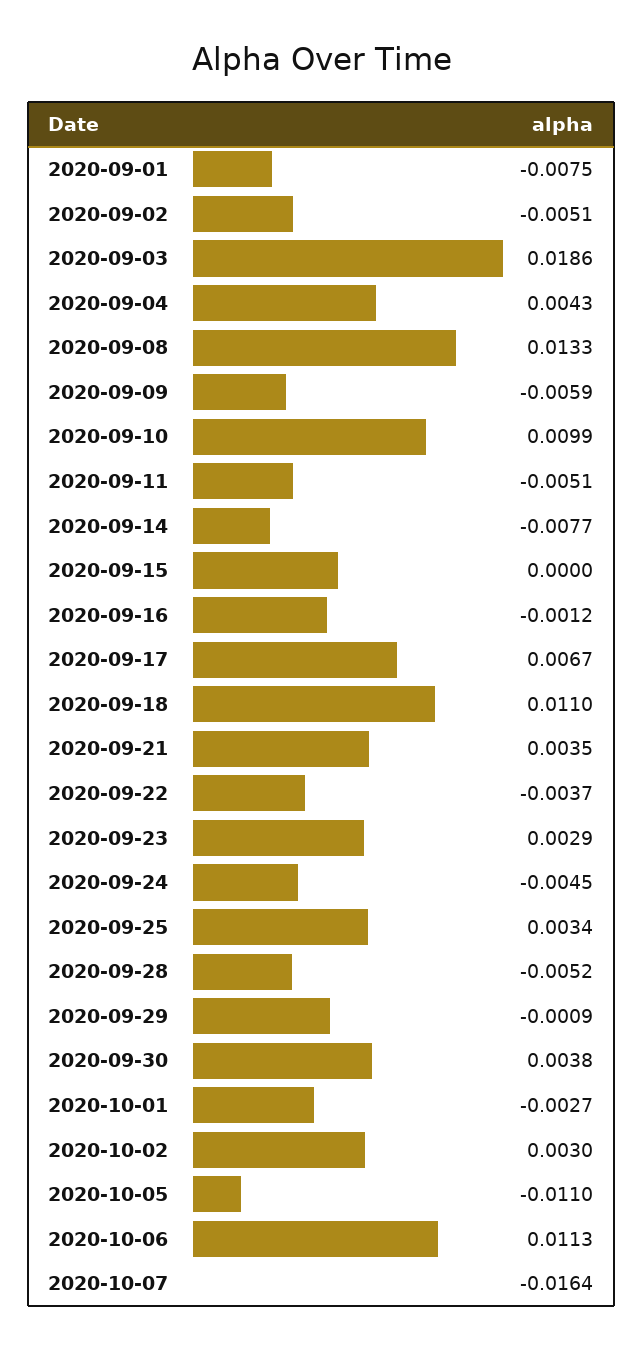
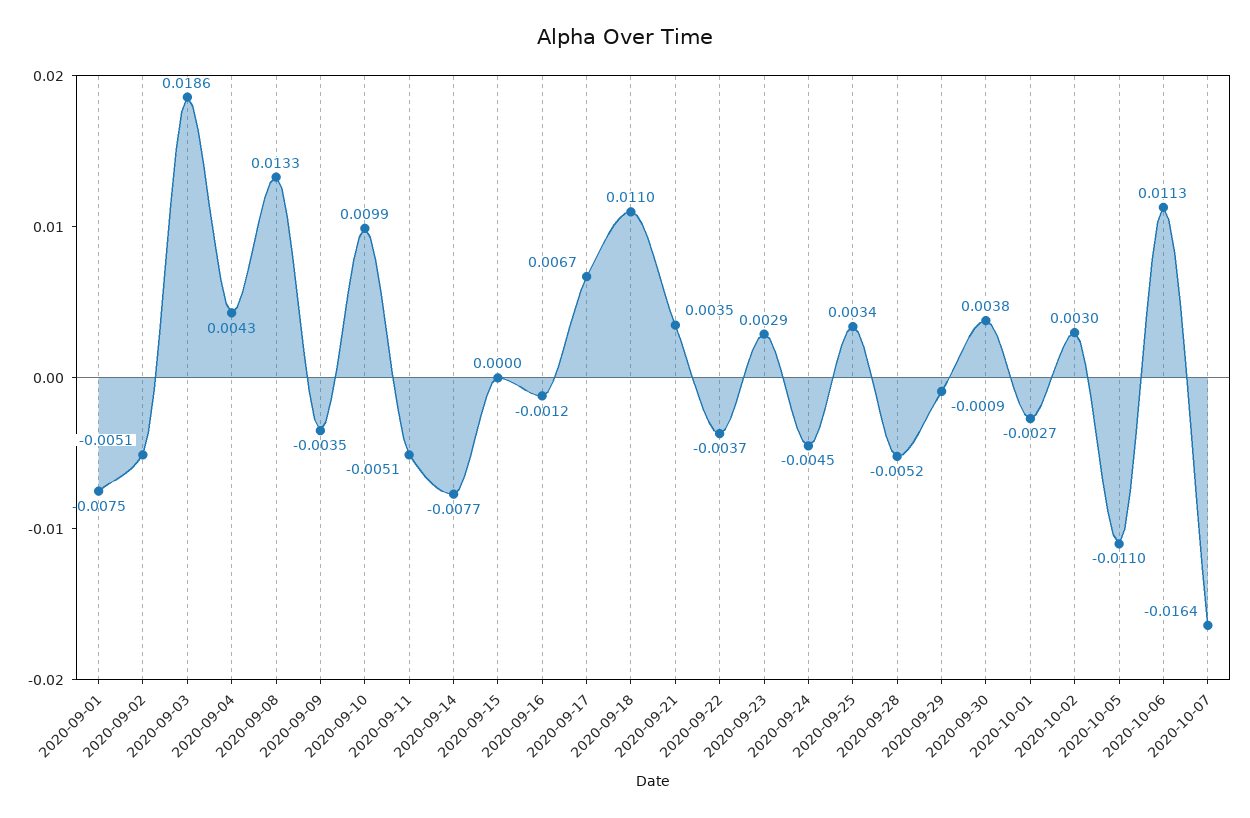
  {
    "2020-09-01": -0.0075,
    "2020-09-02": -0.0051,
    "2020-09-03": 0.0186,
    "2020-09-04": 0.0043,
    "2020-09-08": 0.0133,
-   "2020-09-09": -0.0059,
+   "2020-09-09": -0.0035,
    "2020-09-10": 0.0099,
    "2020-09-11": -0.0051,
    "2020-09-14": -0.0077,
    "2020-09-15": 0,
    "2020-09-16": -0.0012,
    "2020-09-17": 0.0067,
    "2020-09-18": 0.011,
    "2020-09-21": 0.0035,
    "2020-09-22": -0.0037,
    "2020-09-23": 0.0029,
    "2020-09-24": -0.0045,
    "2020-09-25": 0.0034,
    "2020-09-28": -0.0052,
    "2020-09-29": -0.0009,
    "2020-09-30": 0.0038,
    "2020-10-01": -0.0027,
    "2020-10-02": 0.003,
    "2020-10-05": -0.011,
    "2020-10-06": 0.0113,
    "2020-10-07": -0.0164
  }

